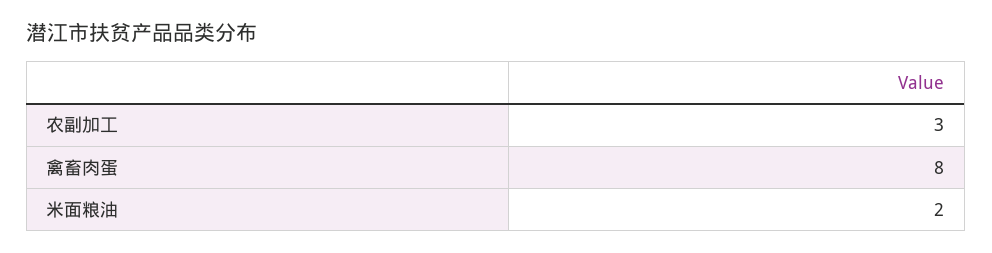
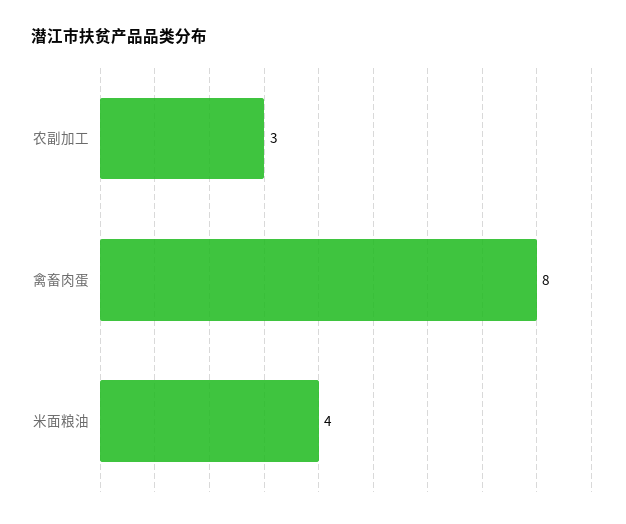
  {
    "农副加工": 3,
    "禽畜肉蛋": 8,
-   "米面粮油": 2
+   "米面粮油": 4
  }

